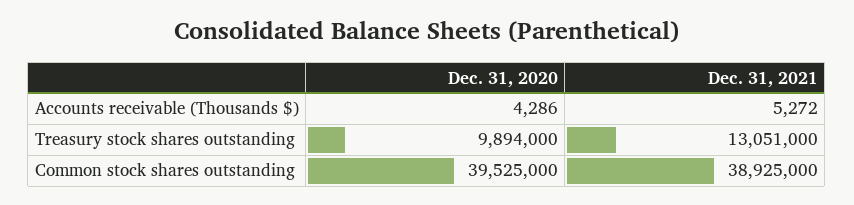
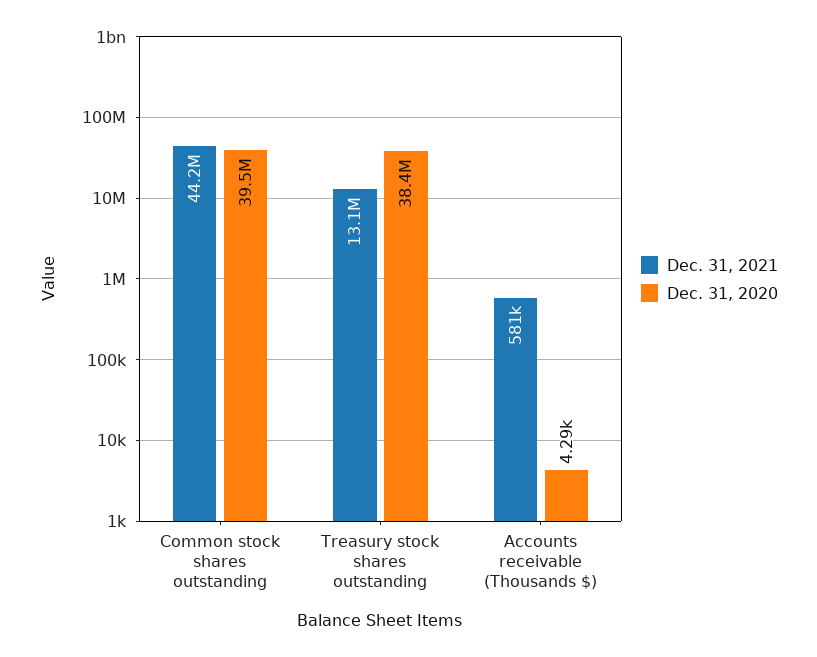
  {
    "Dec. 31, 2020": {
      "Accounts receivable (Thousands $)": 4286,
-     "Treasury stock shares outstanding": 9894000,
+     "Treasury stock shares outstanding": 38400000,
      "Common stock shares outstanding": 39525000
    },
    "Dec. 31, 2021": {
-     "Accounts receivable (Thousands $)": 5272,
+     "Accounts receivable (Thousands $)": 581000,
      "Treasury stock shares outstanding": 13051000,
-     "Common stock shares outstanding": 38925000
+     "Common stock shares outstanding": 44200000
    }
  }

